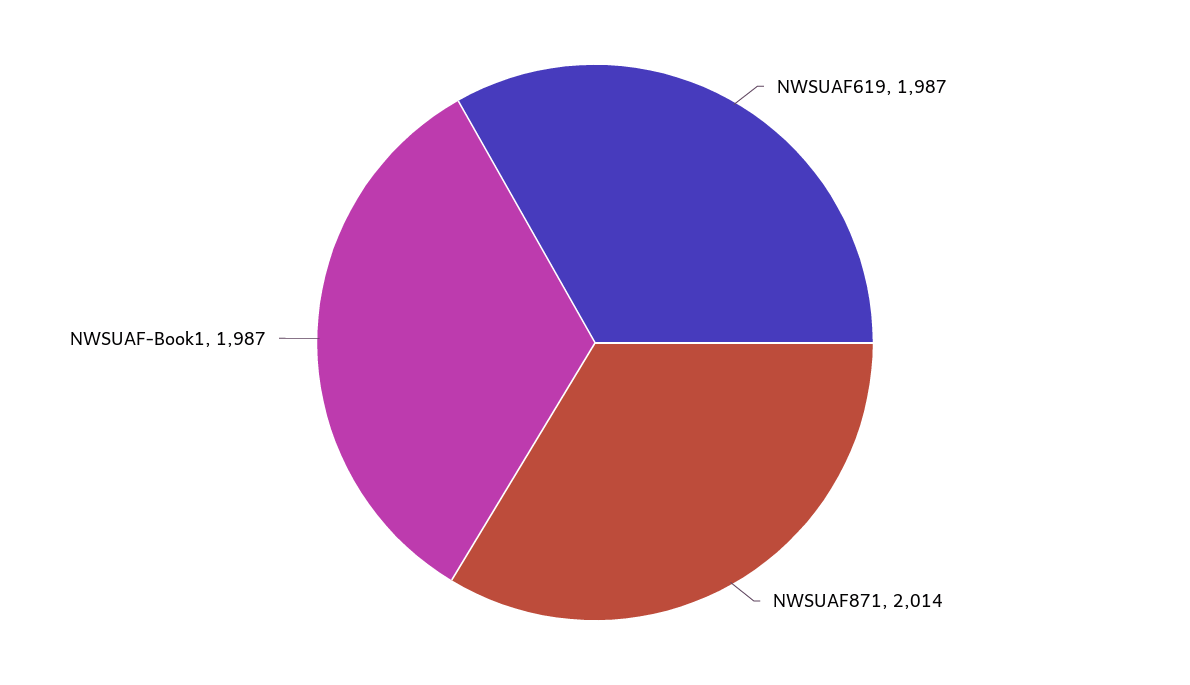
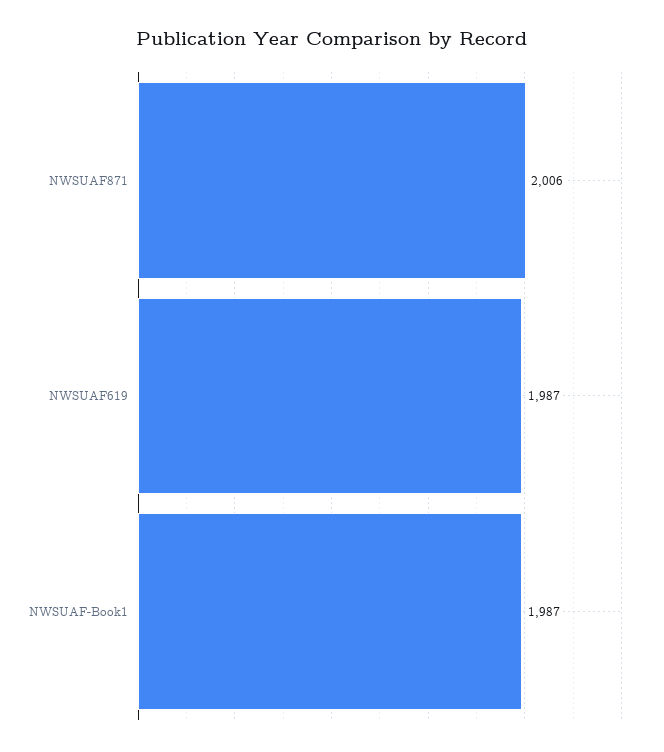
  {
    "NWSUAF619": 1987,
-   "NWSUAF871": 2014,
+   "NWSUAF871": 2006,
    "NWSUAF-Book1": 1987
  }

